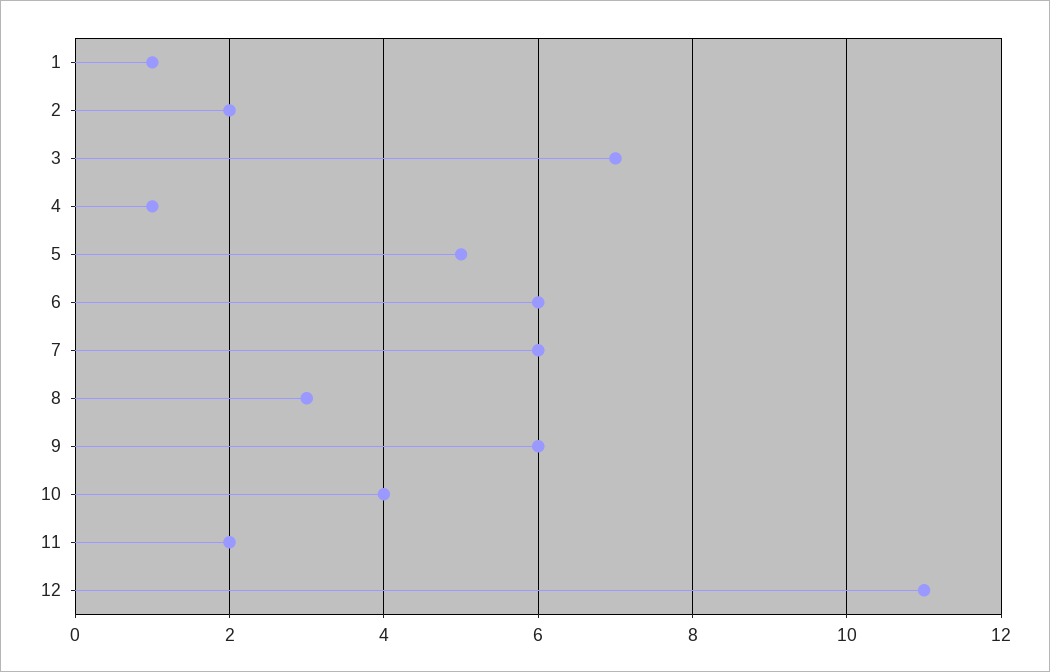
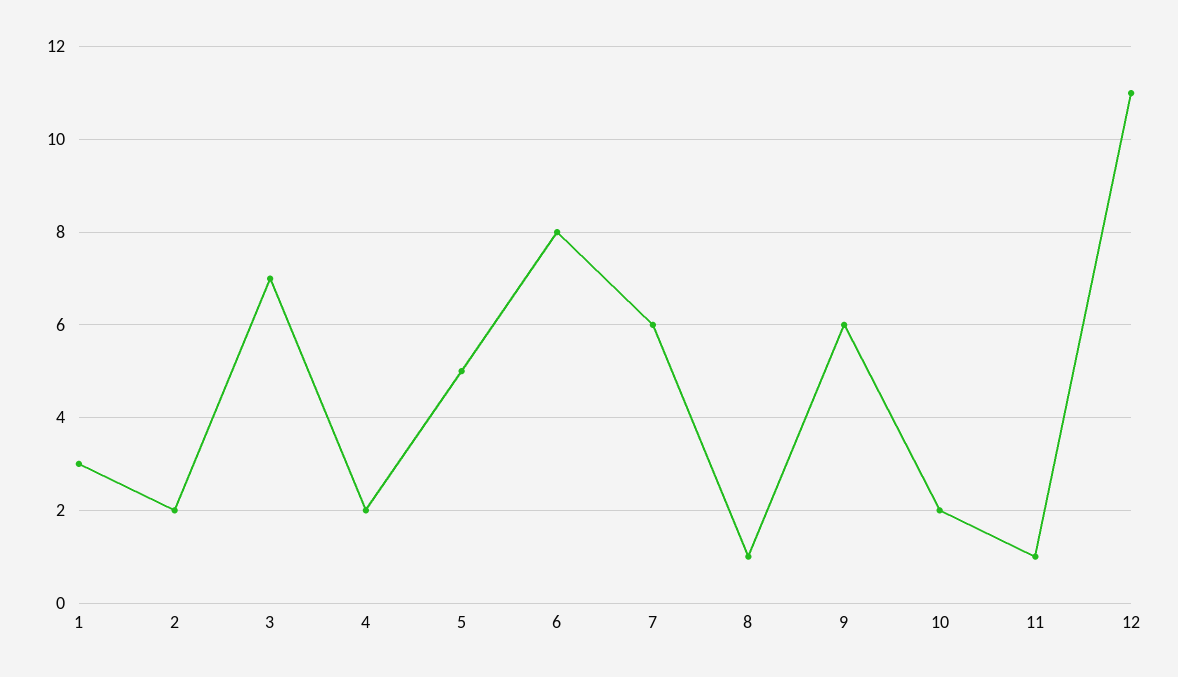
  {
-   "1": 1,
+   "1": 3,
    "2": 2,
    "3": 7,
-   "4": 1,
+   "4": 2,
    "5": 5,
-   "6": 6,
+   "6": 8,
    "7": 6,
-   "8": 3,
+   "8": 1,
    "9": 6,
-   "10": 4,
+   "10": 2,
-   "11": 2,
+   "11": 1,
    "12": 11
  }

